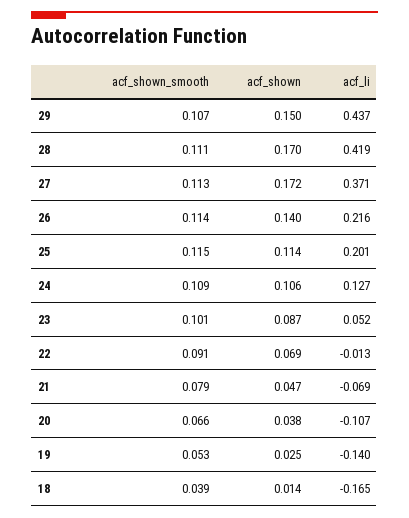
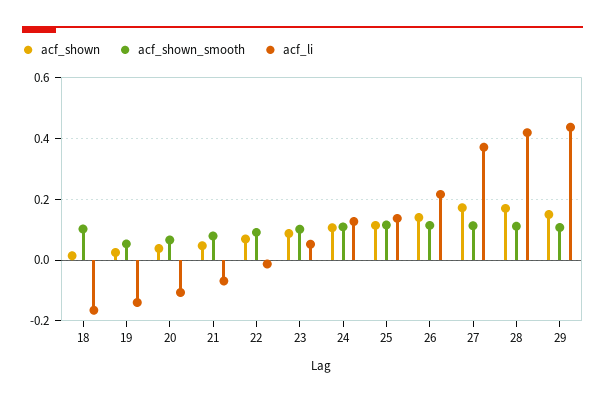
  {
    "acf_shown_smooth": {
      "29": 0.107,
      "28": 0.111,
      "27": 0.113,
      "26": 0.114,
      "25": 0.115,
      "24": 0.109,
      "23": 0.101,
      "22": 0.091,
      "21": 0.079,
      "20": 0.066,
      "19": 0.053,
-     "18": 0.039
+     "18": 0.1
    },
    "acf_shown": {
      "29": 0.15,
      "28": 0.17,
      "27": 0.172,
      "26": 0.14,
      "25": 0.114,
      "24": 0.106,
      "23": 0.087,
      "22": 0.069,
      "21": 0.047,
      "20": 0.038,
      "19": 0.025,
      "18": 0.014
    },
    "acf_li": {
      "29": 0.437,
      "28": 0.419,
      "27": 0.371,
      "26": 0.216,
-     "25": 0.201,
+     "25": 0.14,
      "24": 0.127,
      "23": 0.052,
      "22": -0.013,
      "21": -0.069,
      "20": -0.107,
      "19": -0.14,
      "18": -0.165
    }
  }

